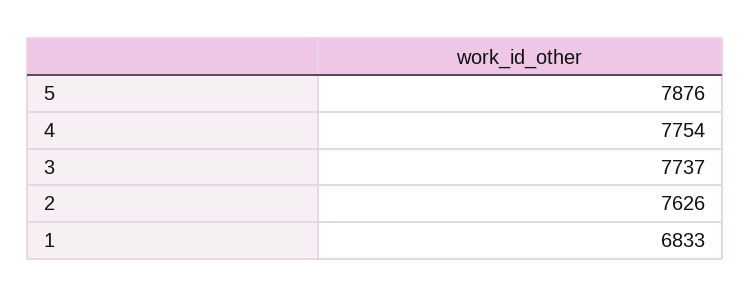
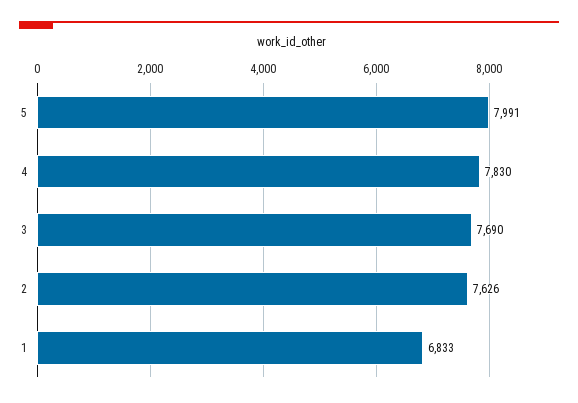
  {
-   "5": 7876,
+   "5": 7991,
-   "4": 7754,
+   "4": 7830,
-   "3": 7737,
+   "3": 7690,
    "2": 7626,
    "1": 6833
  }

